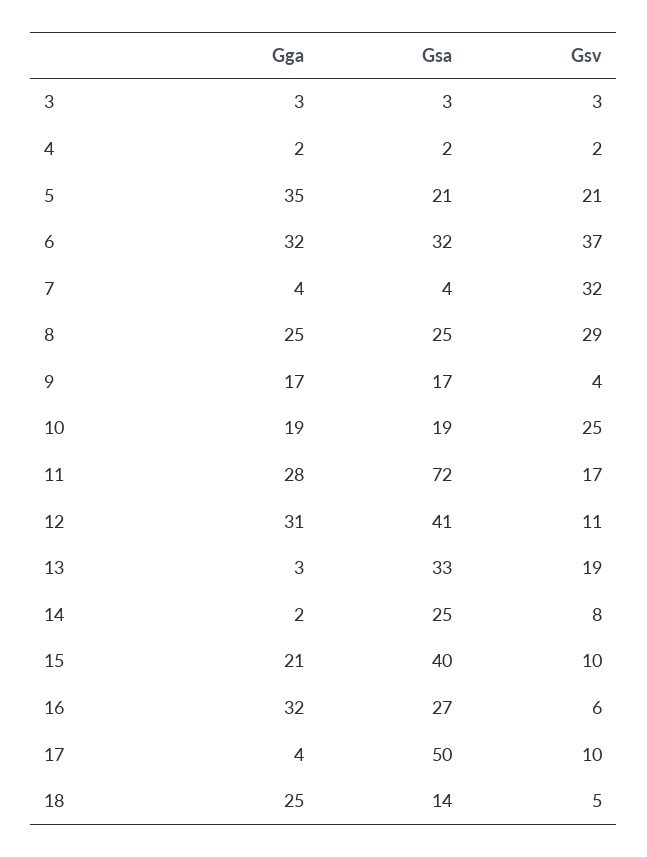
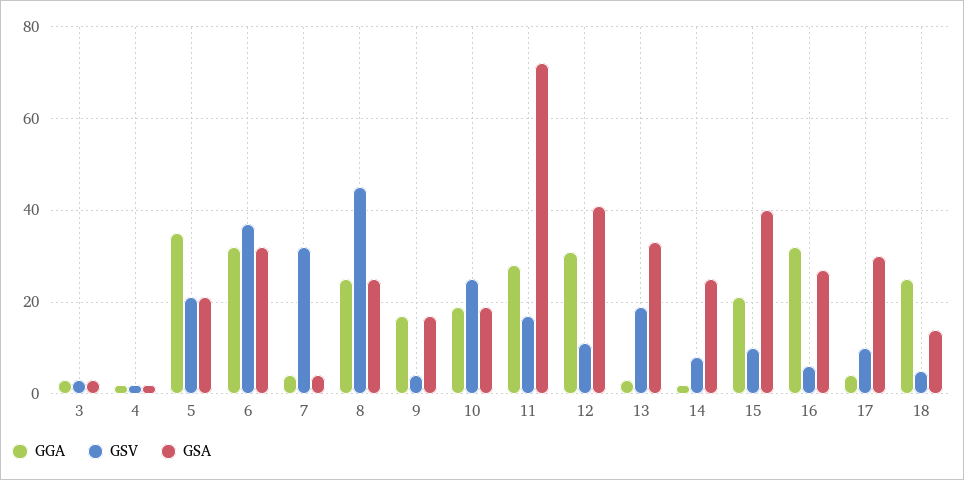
  {
    "Gga": {
      "3": 3,
      "4": 2,
      "5": 35,
      "6": 32,
      "7": 4,
      "8": 25,
      "9": 17,
      "10": 19,
      "11": 28,
      "12": 31,
      "13": 3,
      "14": 2,
      "15": 21,
      "16": 32,
      "17": 4,
      "18": 25
    },
    "Gsa": {
      "3": 3,
      "4": 2,
      "5": 21,
      "6": 32,
      "7": 4,
      "8": 25,
      "9": 17,
      "10": 19,
      "11": 72,
      "12": 41,
      "13": 33,
      "14": 25,
      "15": 40,
      "16": 27,
-     "17": 50,
+     "17": 30,
      "18": 14
    },
    "Gsv": {
      "3": 3,
      "4": 2,
      "5": 21,
      "6": 37,
      "7": 32,
-     "8": 29,
+     "8": 45,
      "9": 4,
      "10": 25,
      "11": 17,
      "12": 11,
      "13": 19,
      "14": 8,
      "15": 10,
      "16": 6,
      "17": 10,
      "18": 5
    }
  }

